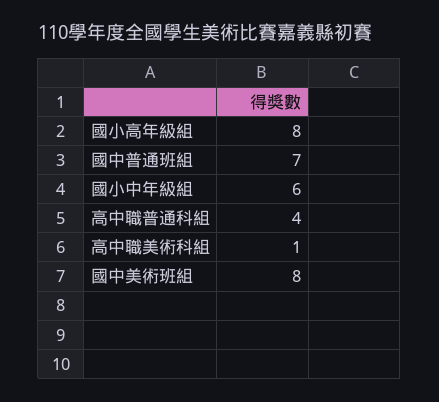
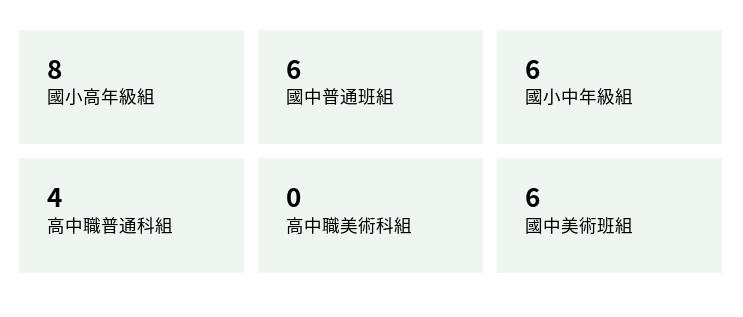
  {
    "國小高年級組": 8,
-   "國中普通班組": 7,
+   "國中普通班組": 6,
    "國小中年級組": 6,
    "高中職普通科組": 4,
-   "高中職美術科組": 1,
+   "高中職美術科組": 0,
-   "國中美術班組": 8
+   "國中美術班組": 6
  }

